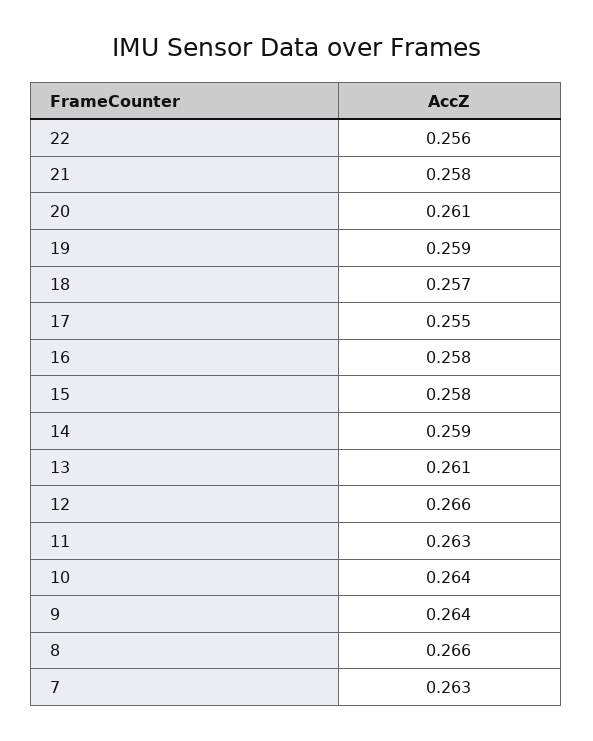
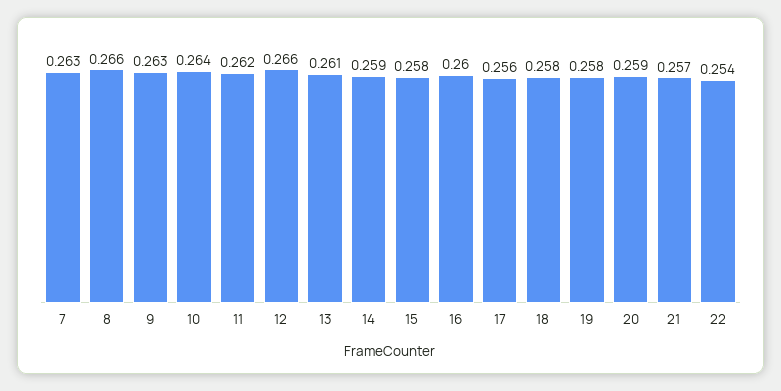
  {
-   "22": 0.256,
+   "22": 0.254,
-   "21": 0.258,
+   "21": 0.257,
-   "20": 0.261,
+   "20": 0.259,
-   "19": 0.259,
+   "19": 0.258,
-   "18": 0.257,
+   "18": 0.258,
-   "17": 0.255,
+   "17": 0.256,
-   "16": 0.258,
+   "16": 0.26,
    "15": 0.258,
    "14": 0.259,
    "13": 0.261,
    "12": 0.266,
-   "11": 0.263,
+   "11": 0.262,
    "10": 0.264,
-   "9": 0.264,
+   "9": 0.263,
    "8": 0.266,
    "7": 0.263
  }

